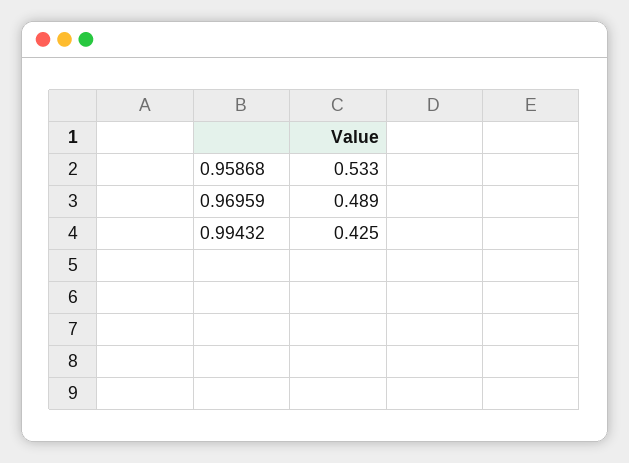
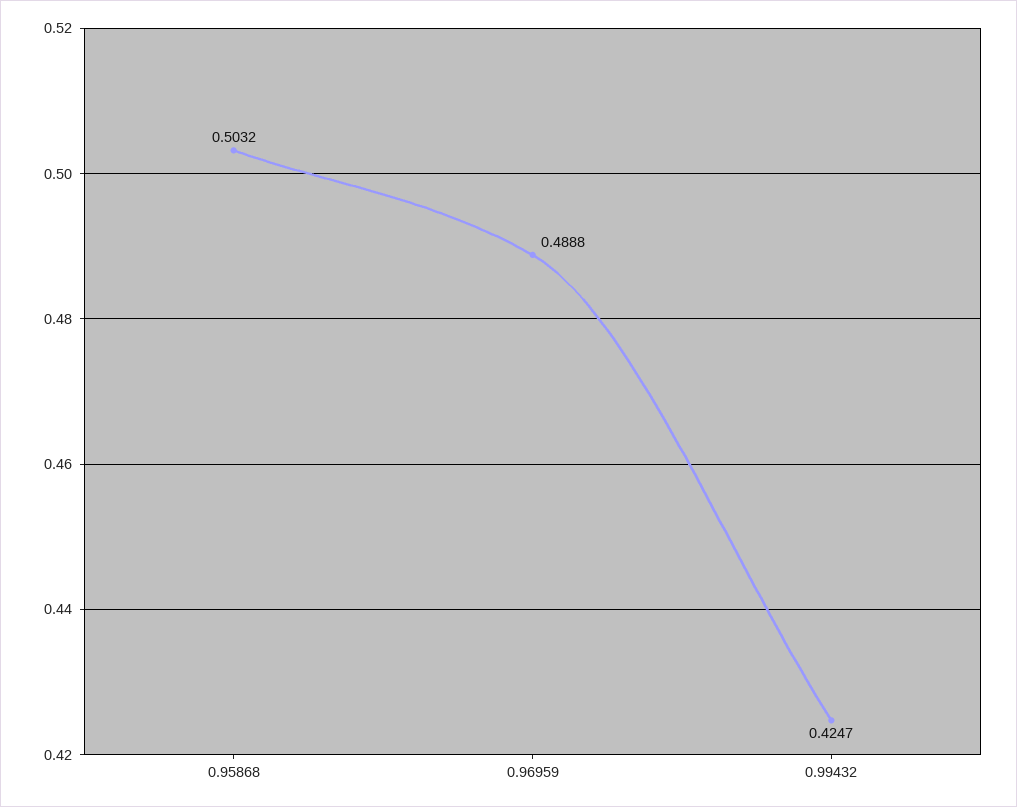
  {
-   "0.95868": 0.533,
+   "0.95868": 0.5032,
    "0.96959": 0.4888,
    "0.99432": 0.4247
  }

